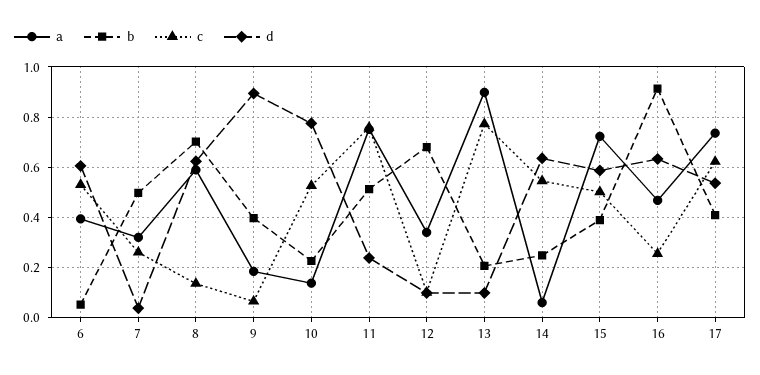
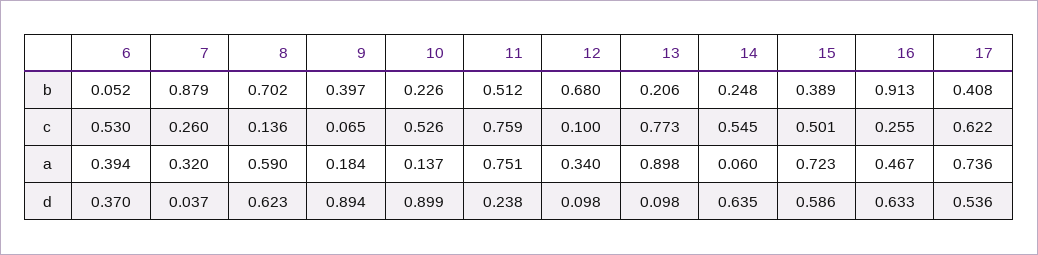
  {
    "a": {
      "6": 0.394,
      "7": 0.32,
      "8": 0.59,
      "9": 0.184,
      "10": 0.137,
      "11": 0.751,
      "12": 0.34,
      "13": 0.898,
      "14": 0.06,
      "15": 0.723,
      "16": 0.467,
      "17": 0.736
    },
    "b": {
      "6": 0.052,
-     "7": 0.5,
+     "7": 0.879,
      "8": 0.702,
      "9": 0.397,
      "10": 0.226,
      "11": 0.512,
      "12": 0.68,
      "13": 0.206,
      "14": 0.248,
      "15": 0.389,
      "16": 0.913,
      "17": 0.408
    },
    "c": {
      "6": 0.53,
      "7": 0.26,
      "8": 0.136,
      "9": 0.065,
      "10": 0.526,
      "11": 0.759,
      "12": 0.1,
      "13": 0.773,
      "14": 0.545,
      "15": 0.501,
      "16": 0.255,
      "17": 0.622
    },
    "d": {
-     "6": 0.6,
+     "6": 0.37,
      "7": 0.037,
      "8": 0.623,
      "9": 0.894,
-     "10": 0.775,
+     "10": 0.899,
      "11": 0.238,
      "12": 0.098,
      "13": 0.098,
      "14": 0.635,
      "15": 0.586,
      "16": 0.633,
      "17": 0.536
    }
  }

